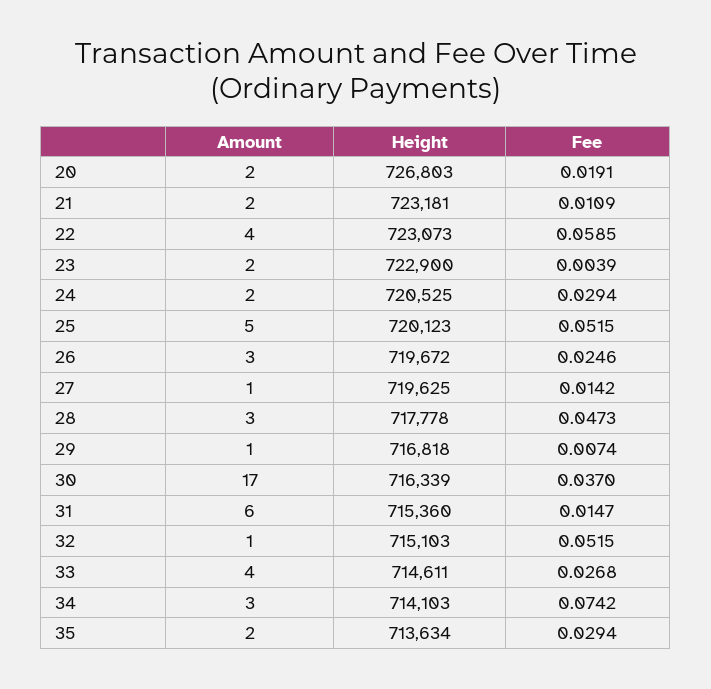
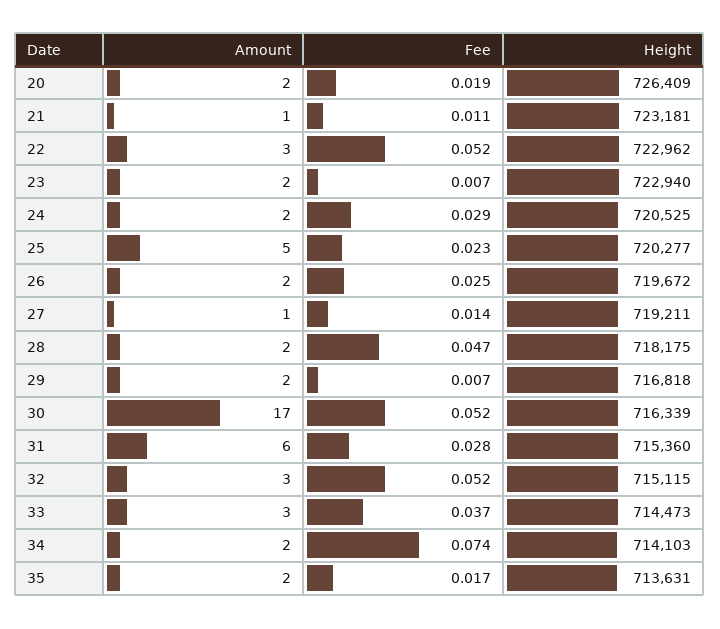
  {
    "Amount": {
      "20": 2,
-     "21": 2,
+     "21": 1,
-     "22": 4,
+     "22": 3,
      "23": 2,
      "24": 2,
      "25": 5,
-     "26": 3,
+     "26": 2,
      "27": 1,
-     "28": 3,
+     "28": 2,
-     "29": 1,
+     "29": 2,
      "30": 17,
      "31": 6,
-     "32": 1,
+     "32": 3,
-     "33": 4,
+     "33": 3,
-     "34": 3,
+     "34": 2,
      "35": 2
    },
    "Height": {
-     "20": 726803,
+     "20": 726409,
      "21": 723181,
-     "22": 723073,
+     "22": 722962,
-     "23": 722900,
+     "23": 722940,
      "24": 720525,
-     "25": 720123,
+     "25": 720277,
      "26": 719672,
-     "27": 719625,
+     "27": 719211,
-     "28": 717778,
+     "28": 718175,
      "29": 716818,
      "30": 716339,
      "31": 715360,
-     "32": 715103,
+     "32": 715115,
-     "33": 714611,
+     "33": 714473,
      "34": 714103,
-     "35": 713634
+     "35": 713631
    },
    "Fee": {
      "20": 0.0191,
      "21": 0.0109,
-     "22": 0.0585,
+     "22": 0.052,
-     "23": 0.0039,
+     "23": 0.007,
      "24": 0.0294,
-     "25": 0.0515,
+     "25": 0.023,
      "26": 0.0246,
      "27": 0.0142,
      "28": 0.0473,
      "29": 0.0074,
-     "30": 0.037,
+     "30": 0.052,
-     "31": 0.0147,
+     "31": 0.028,
      "32": 0.0515,
-     "33": 0.0268,
+     "33": 0.037,
      "34": 0.0742,
-     "35": 0.0294
+     "35": 0.017
    }
  }

